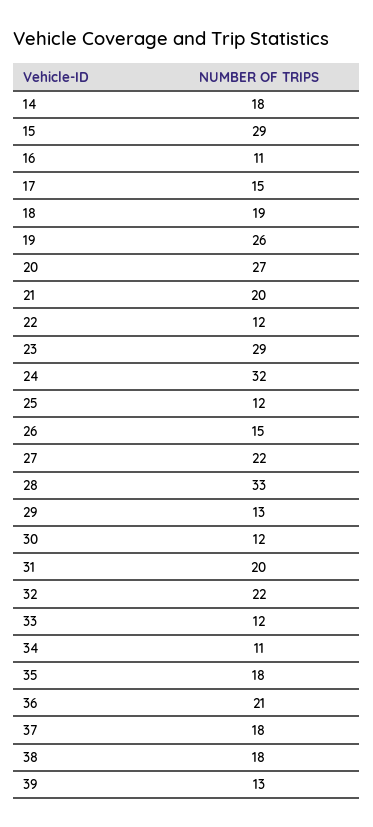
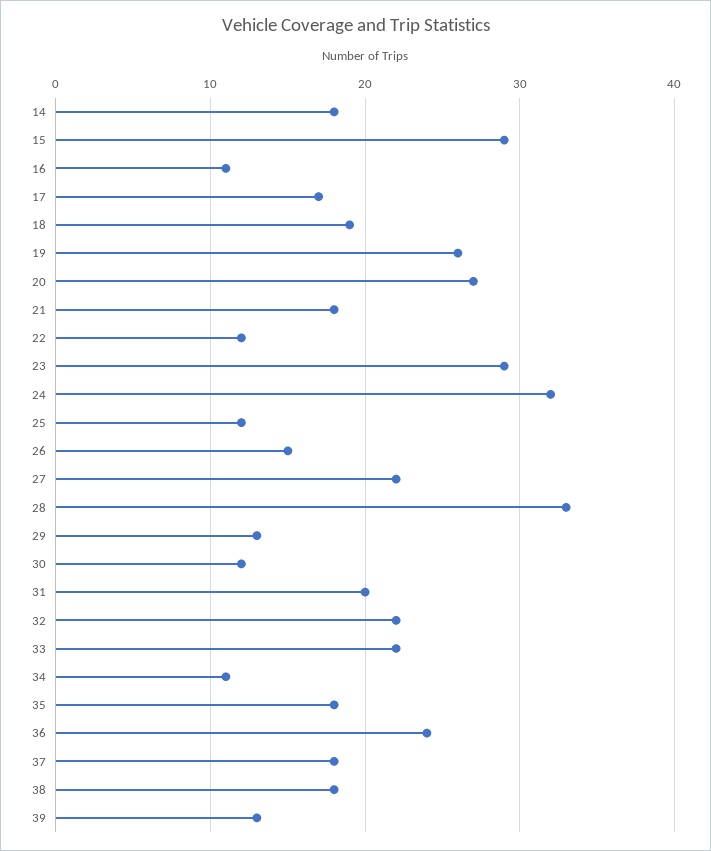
  {
    "14": 18,
    "15": 29,
    "16": 11,
-   "17": 15,
+   "17": 17,
    "18": 19,
    "19": 26,
    "20": 27,
-   "21": 20,
+   "21": 18,
    "22": 12,
    "23": 29,
    "24": 32,
    "25": 12,
    "26": 15,
    "27": 22,
    "28": 33,
    "29": 13,
    "30": 12,
    "31": 20,
    "32": 22,
-   "33": 12,
+   "33": 22,
    "34": 11,
    "35": 18,
-   "36": 21,
+   "36": 24,
    "37": 18,
    "38": 18,
    "39": 13
  }

